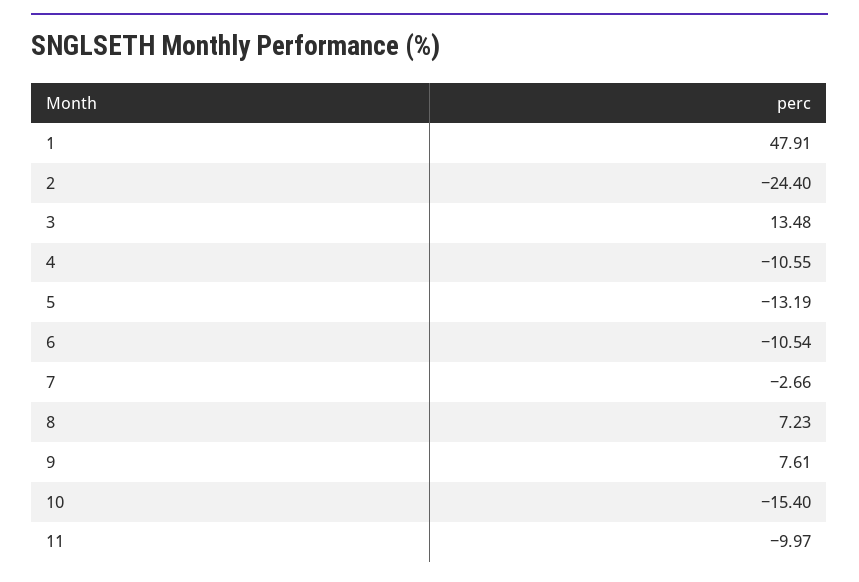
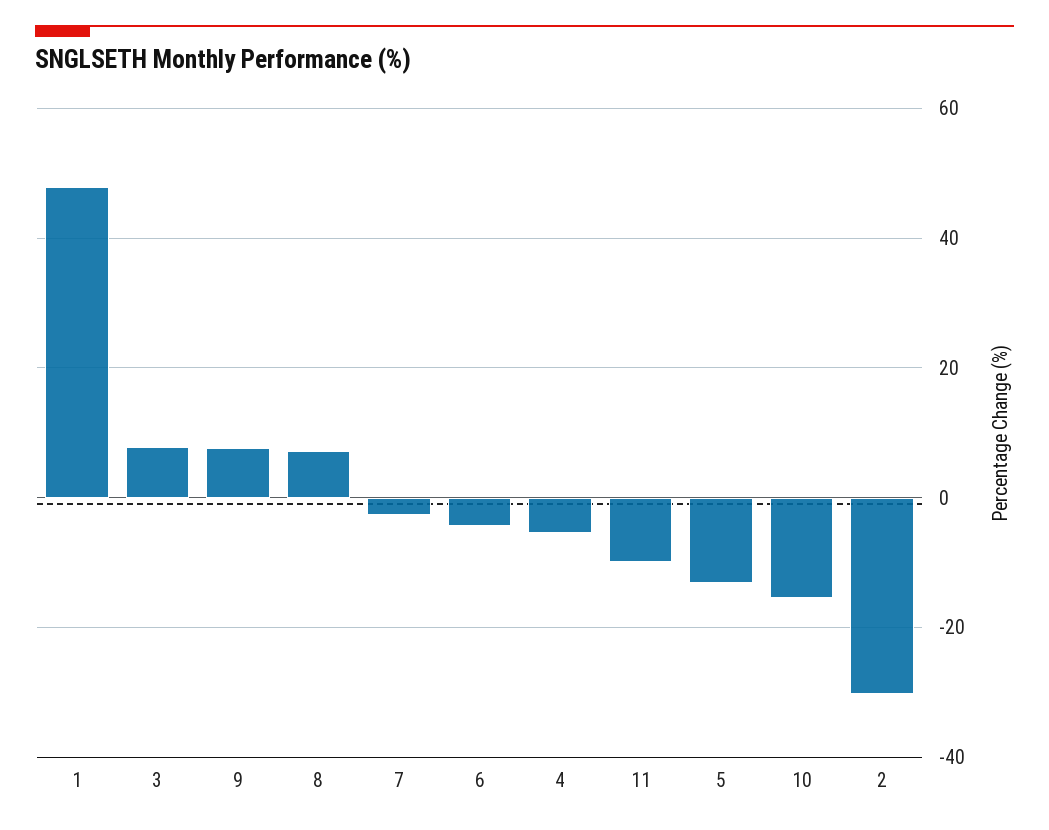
  {
    "1": 47.91,
-   "2": -24.4,
+   "2": -30,
-   "3": 13.48,
+   "3": 8,
-   "4": -10.55,
+   "4": -6,
    "5": -13.19,
-   "6": -10.54,
+   "6": -4,
    "7": -2.66,
    "8": 7.23,
    "9": 7.61,
    "10": -15.4,
    "11": -9.97
  }

